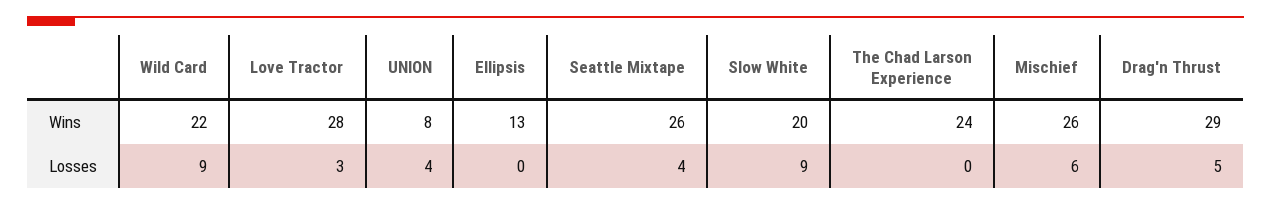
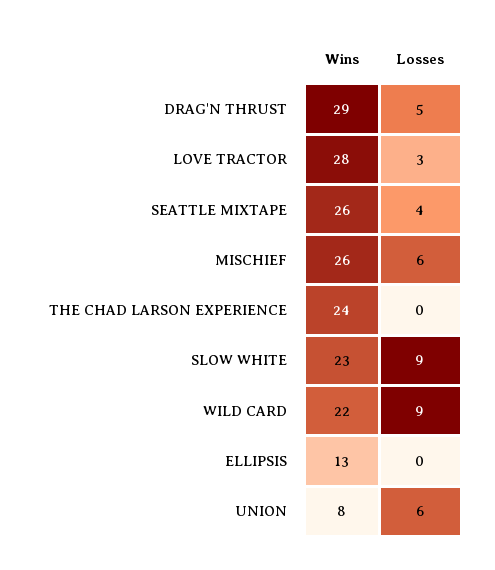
  {
    "Wild Card": {
      "Wins": 22,
      "Losses": 9
    },
    "Love Tractor": {
      "Wins": 28,
      "Losses": 3
    },
    "UNION": {
      "Wins": 8,
-     "Losses": 4
+     "Losses": 6
    },
    "Ellipsis": {
      "Wins": 13,
      "Losses": 0
    },
    "Seattle Mixtape": {
      "Wins": 26,
      "Losses": 4
    },
    "Slow White": {
-     "Wins": 20,
+     "Wins": 23,
      "Losses": 9
    },
    "The Chad Larson Experience": {
      "Wins": 24,
      "Losses": 0
    },
    "Mischief": {
      "Wins": 26,
      "Losses": 6
    },
    "Drag'n Thrust": {
      "Wins": 29,
      "Losses": 5
    }
  }

